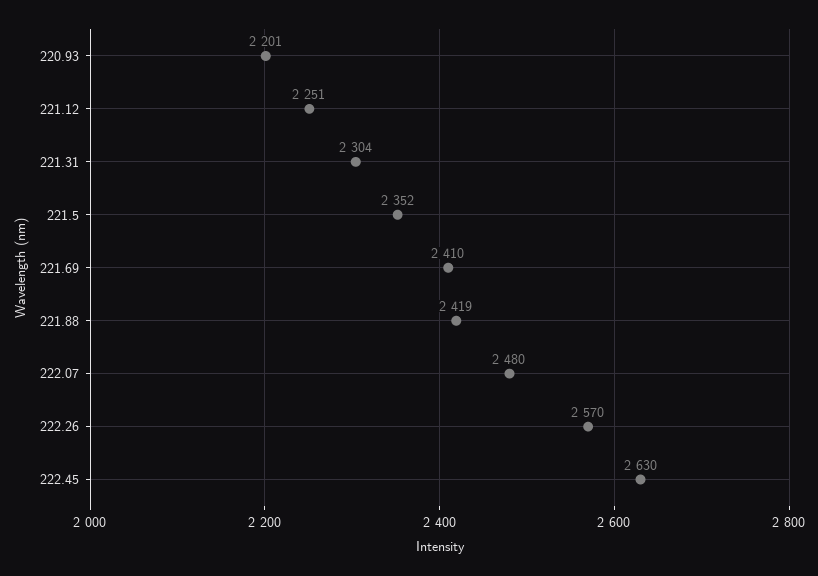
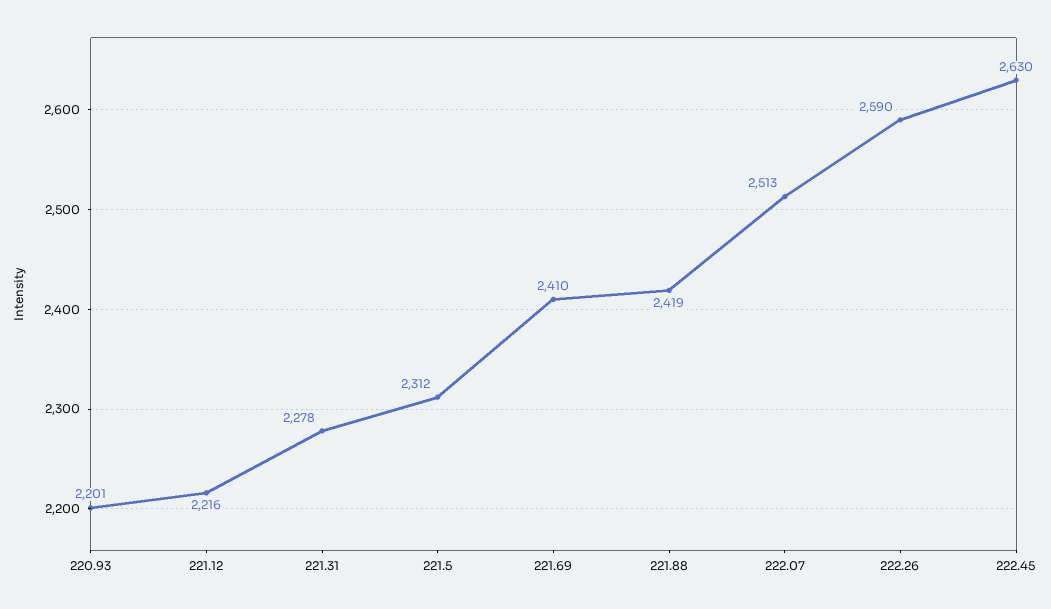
  {
    "220.93": 2201,
-   "221.12": 2251,
+   "221.12": 2216,
-   "221.31": 2304,
+   "221.31": 2278,
-   "221.5": 2352,
+   "221.5": 2312,
    "221.69": 2410,
    "221.88": 2419,
-   "222.07": 2480,
+   "222.07": 2513,
-   "222.26": 2570,
+   "222.26": 2590,
    "222.45": 2630
  }

